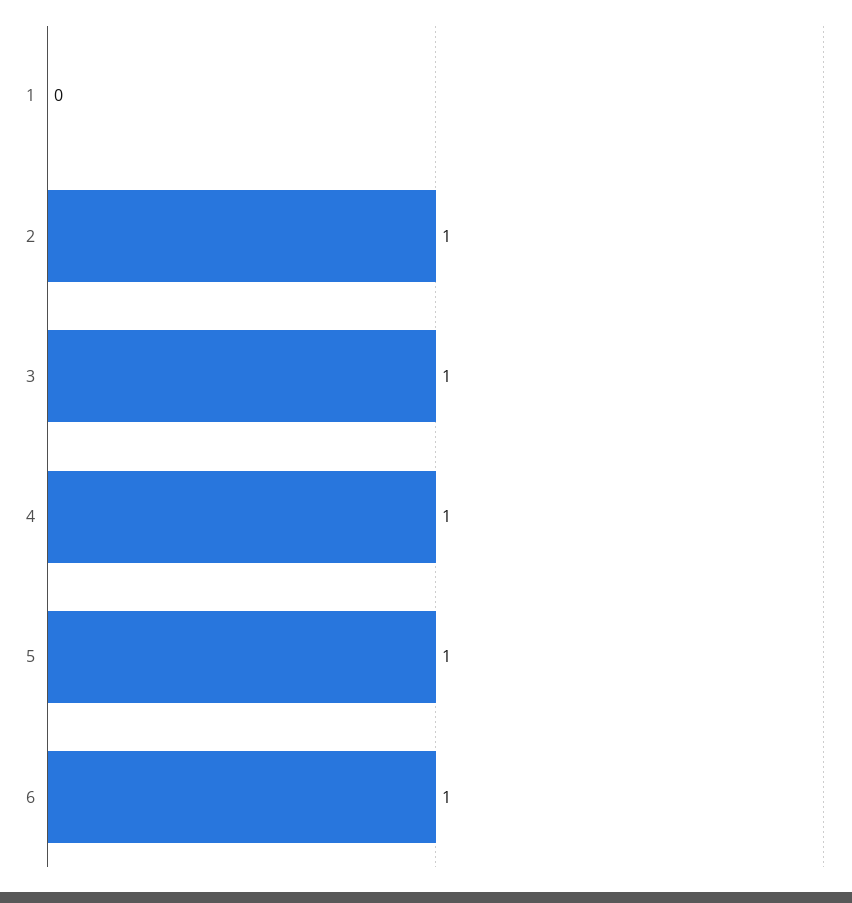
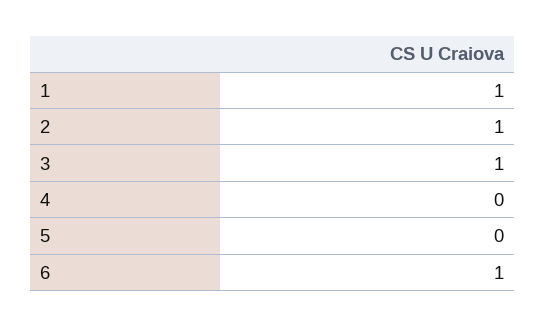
  {
-   "1": 0,
+   "1": 1,
    "2": 1,
    "3": 1,
-   "4": 1,
+   "4": 0,
-   "5": 1,
+   "5": 0,
    "6": 1
  }

